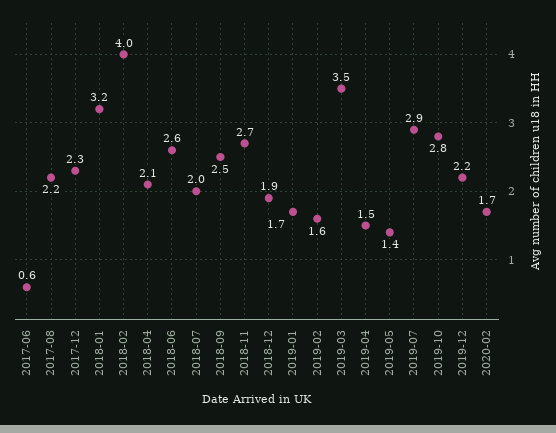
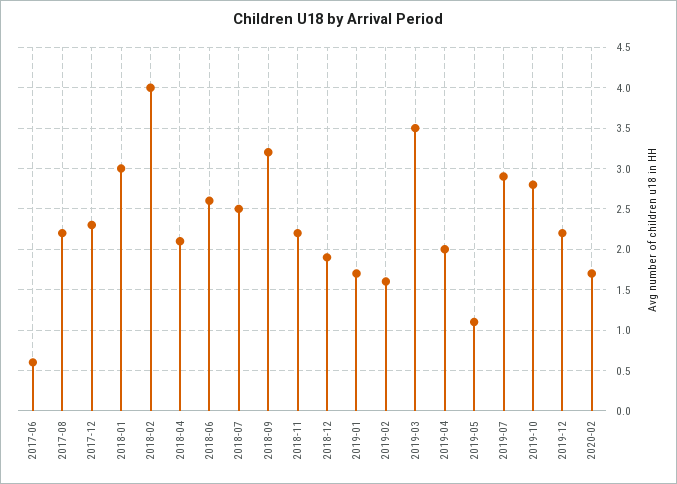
  {
    "2017-06": 0.6,
    "2017-08": 2.2,
    "2017-12": 2.3,
-   "2018-01": 3.2,
+   "2018-01": 3,
    "2018-02": 4,
    "2018-04": 2.1,
    "2018-06": 2.6,
-   "2018-07": 2,
+   "2018-07": 2.5,
-   "2018-09": 2.5,
+   "2018-09": 3.2,
-   "2018-11": 2.7,
+   "2018-11": 2.2,
    "2018-12": 1.9,
    "2019-01": 1.7,
    "2019-02": 1.6,
    "2019-03": 3.5,
-   "2019-04": 1.5,
+   "2019-04": 2,
-   "2019-05": 1.4,
+   "2019-05": 1.1,
    "2019-07": 2.9,
    "2019-10": 2.8,
    "2019-12": 2.2,
    "2020-02": 1.7
  }

